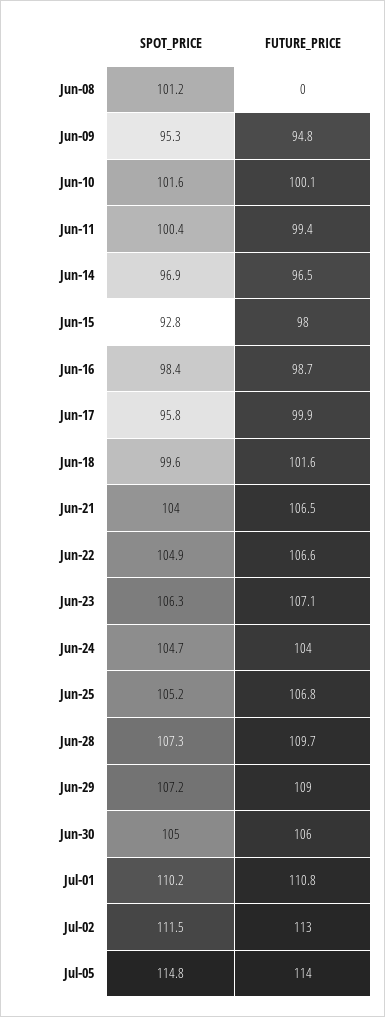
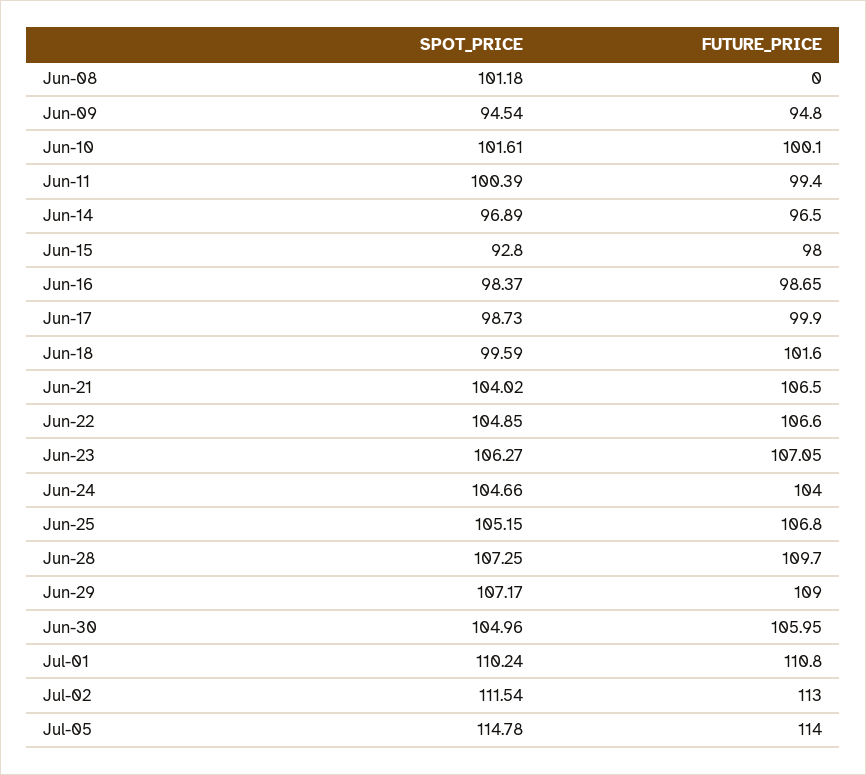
  {
    "SPOT_PRICE": {
      "Jun-08": 101.18,
-     "Jun-09": 95.3,
+     "Jun-09": 94.54,
      "Jun-10": 101.61,
      "Jun-11": 100.39,
      "Jun-14": 96.89,
      "Jun-15": 92.8,
      "Jun-16": 98.37,
-     "Jun-17": 95.8,
+     "Jun-17": 98.73,
      "Jun-18": 99.59,
      "Jun-21": 104.02,
      "Jun-22": 104.85,
      "Jun-23": 106.27,
      "Jun-24": 104.66,
      "Jun-25": 105.15,
      "Jun-28": 107.25,
      "Jun-29": 107.17,
      "Jun-30": 104.96,
      "Jul-01": 110.24,
      "Jul-02": 111.54,
      "Jul-05": 114.78
    },
    "FUTURE_PRICE": {
      "Jun-08": 0,
      "Jun-09": 94.8,
      "Jun-10": 100.1,
      "Jun-11": 99.4,
      "Jun-14": 96.5,
      "Jun-15": 98,
      "Jun-16": 98.65,
      "Jun-17": 99.9,
      "Jun-18": 101.6,
      "Jun-21": 106.5,
      "Jun-22": 106.6,
      "Jun-23": 107.05,
      "Jun-24": 104,
      "Jun-25": 106.8,
      "Jun-28": 109.7,
      "Jun-29": 109,
      "Jun-30": 105.95,
      "Jul-01": 110.8,
      "Jul-02": 113,
      "Jul-05": 114
    }
  }

